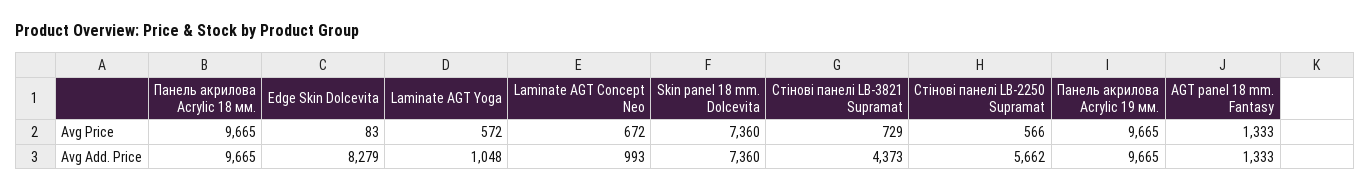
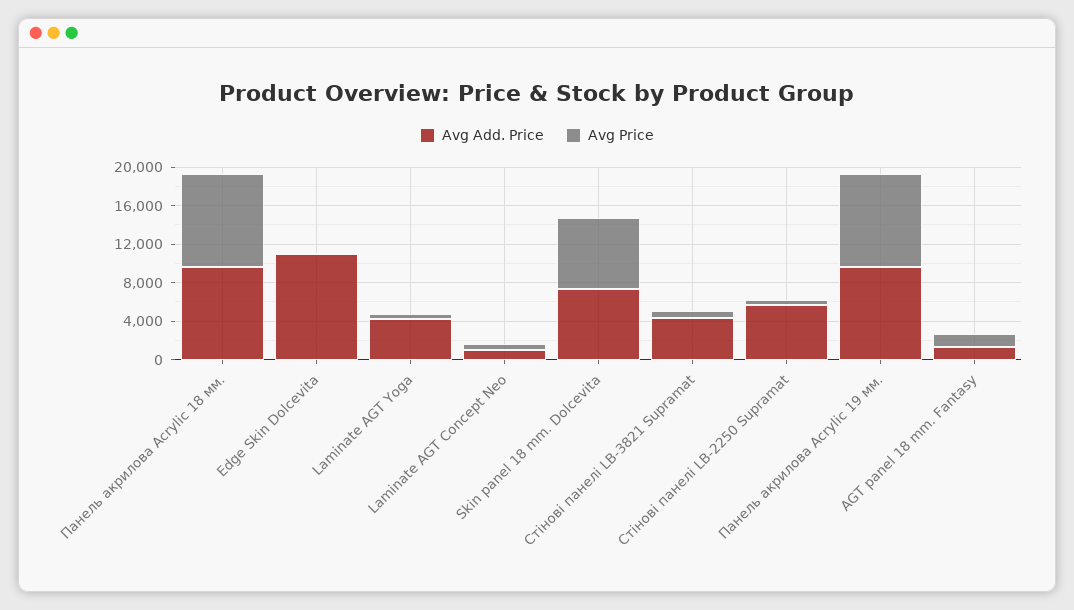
  {
    "Avg Price": {
      "Панель акрилова Acrylic 18 мм.": 9665,
      "Edge Skin Dolcevita": 83,
      "Laminate AGT Yoga": 572,
      "Laminate AGT Concept Neo": 672,
      "Skin panel 18 mm. Dolcevita": 7360,
      "Стінові панелі LB-3821 Supramat": 729,
      "Стінові панелі LB-2250 Supramat": 566,
      "Панель акрилова Acrylic 19 мм.": 9665,
      "AGT panel 18 mm. Fantasy": 1333
    },
    "Avg Add. Price": {
      "Панель акрилова Acrylic 18 мм.": 9665,
-     "Edge Skin Dolcevita": 8279,
+     "Edge Skin Dolcevita": 11000,
-     "Laminate AGT Yoga": 1048,
+     "Laminate AGT Yoga": 4000,
      "Laminate AGT Concept Neo": 993,
      "Skin panel 18 mm. Dolcevita": 7360,
      "Стінові панелі LB-3821 Supramat": 4373,
      "Стінові панелі LB-2250 Supramat": 5662,
      "Панель акрилова Acrylic 19 мм.": 9665,
      "AGT panel 18 mm. Fantasy": 1333
    }
  }

